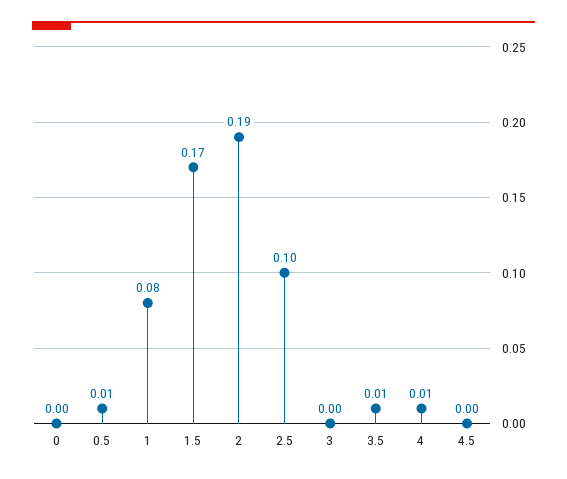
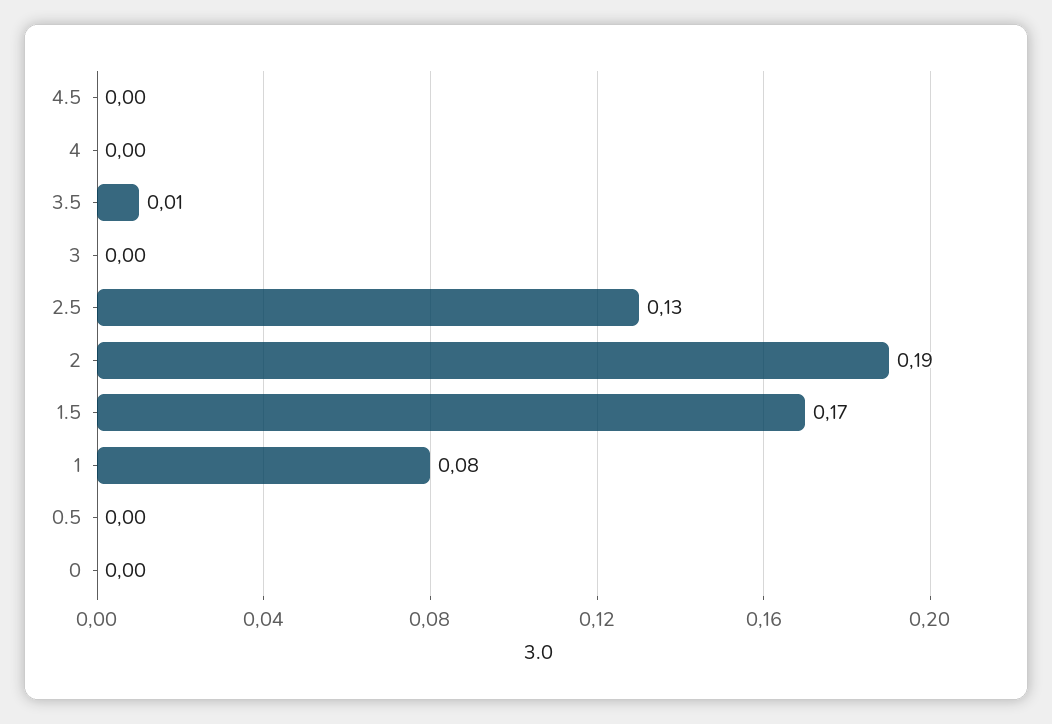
  {
    "0": 0,
-   "0.5": 0.01,
+   "0.5": 0,
    "1": 0.08,
    "1.5": 0.17,
    "2": 0.19,
-   "2.5": 0.1,
+   "2.5": 0.13,
    "3": 0,
    "3.5": 0.01,
-   "4": 0.01,
+   "4": 0,
    "4.5": 0
  }

